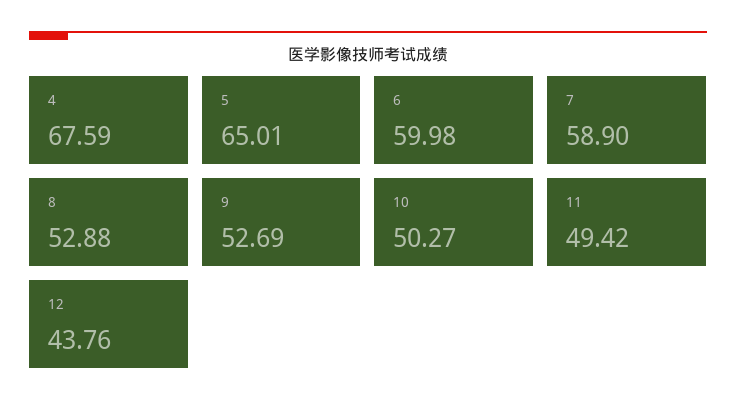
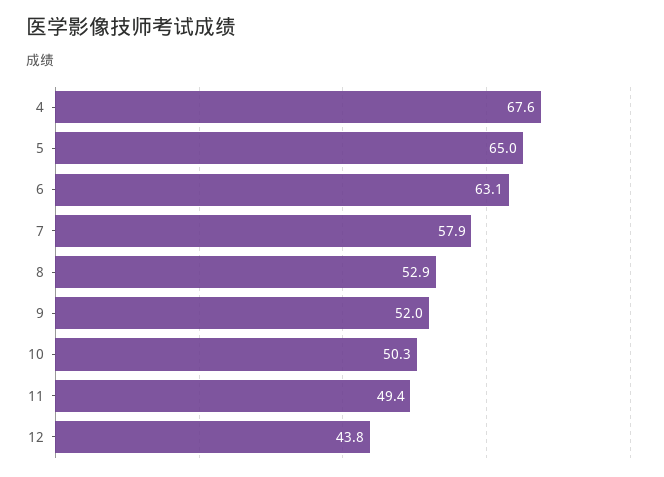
  {
    "4": 67.59,
    "5": 65.01,
-   "6": 59.98,
+   "6": 63.1,
-   "7": 58.9,
+   "7": 57.9,
    "8": 52.88,
-   "9": 52.69,
+   "9": 52,
    "10": 50.27,
    "11": 49.42,
    "12": 43.76
  }

